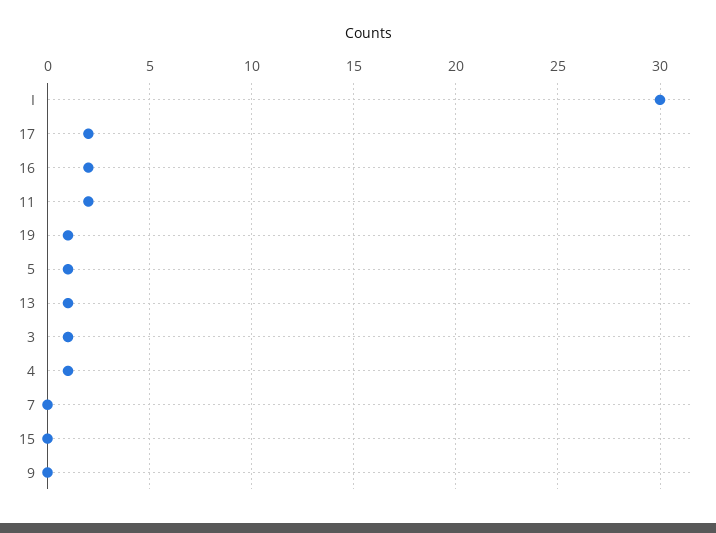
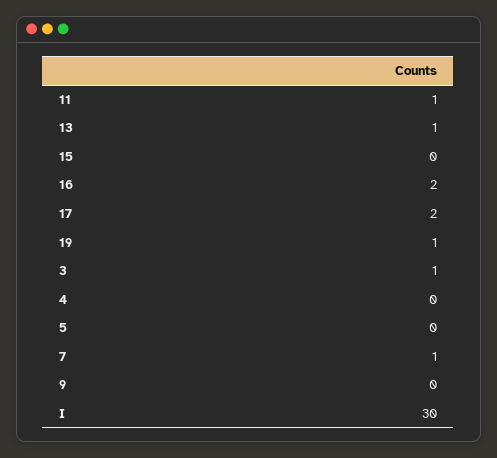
  {
    "I": 30,
    "17": 2,
    "16": 2,
-   "11": 2,
+   "11": 1,
    "19": 1,
-   "5": 1,
+   "5": 0,
    "13": 1,
    "3": 1,
-   "4": 1,
+   "4": 0,
-   "7": 0,
+   "7": 1,
    "15": 0,
    "9": 0
  }

